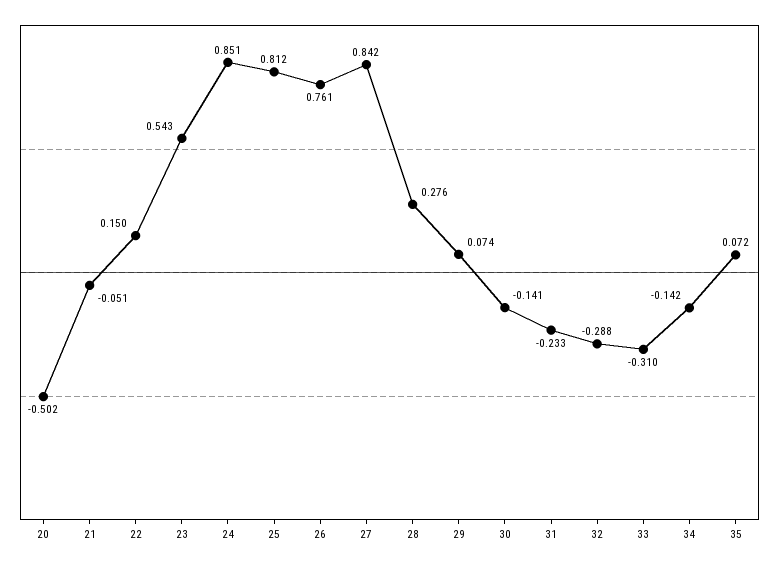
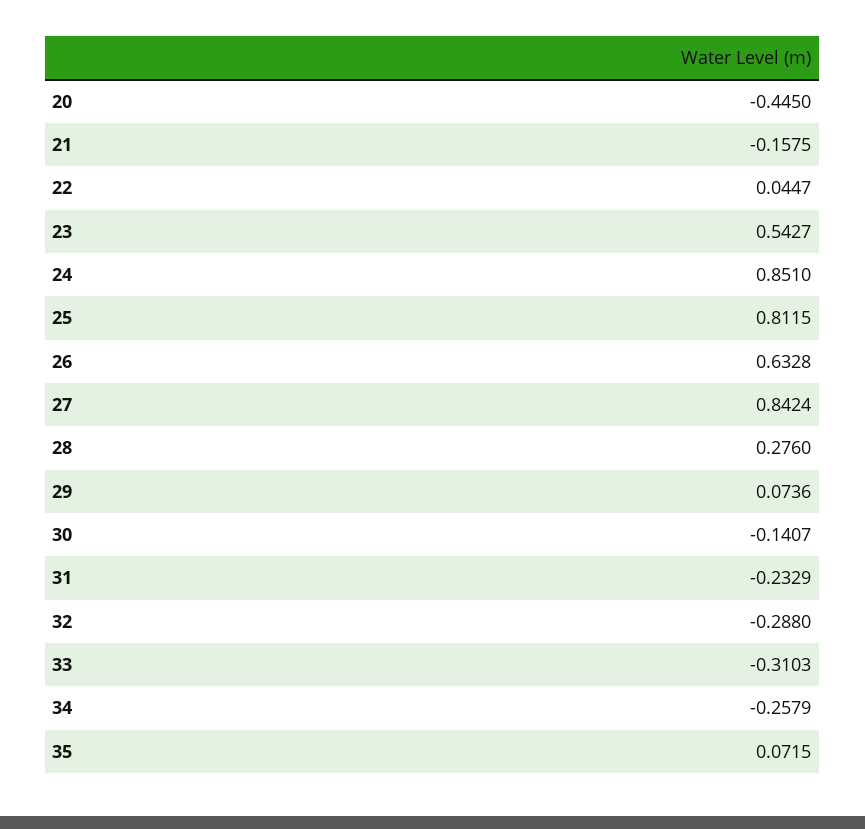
  {
-   "20": -0.502,
+   "20": -0.445,
-   "21": -0.051,
+   "21": -0.1575,
-   "22": 0.15,
+   "22": 0.0447,
    "23": 0.5427,
    "24": 0.851,
    "25": 0.8115,
-   "26": 0.761,
+   "26": 0.6328,
    "27": 0.8424,
    "28": 0.276,
    "29": 0.0736,
    "30": -0.1407,
    "31": -0.2329,
    "32": -0.288,
    "33": -0.3103,
-   "34": -0.142,
+   "34": -0.2579,
    "35": 0.0715
  }

